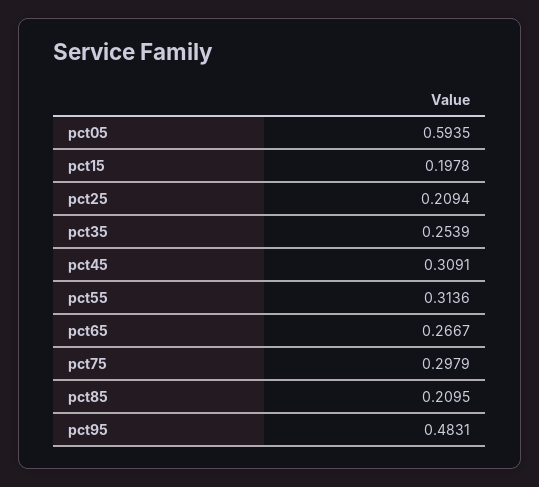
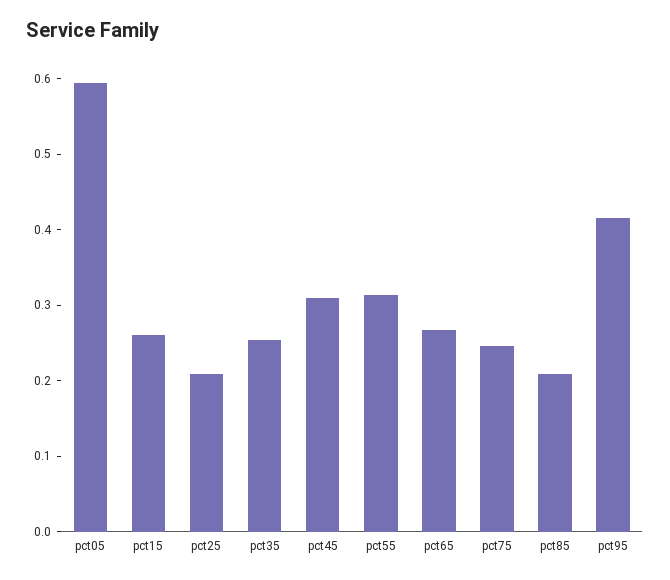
  {
    "pct05": 0.5935,
-   "pct15": 0.1978,
+   "pct15": 0.26,
    "pct25": 0.2094,
    "pct35": 0.2539,
    "pct45": 0.3091,
    "pct55": 0.3136,
    "pct65": 0.2667,
-   "pct75": 0.2979,
+   "pct75": 0.24,
    "pct85": 0.2095,
-   "pct95": 0.4831
+   "pct95": 0.42
  }

